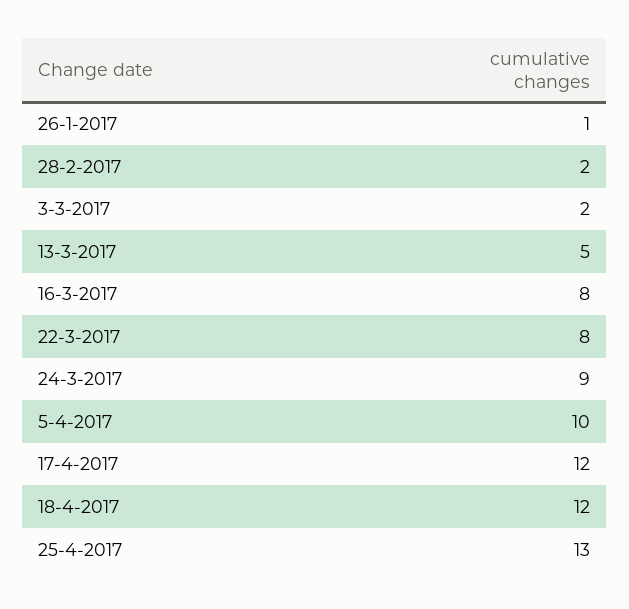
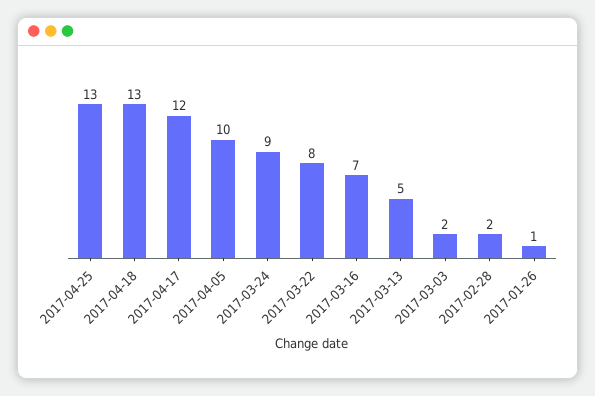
  {
    "26-1-2017": 1,
    "28-2-2017": 2,
    "3-3-2017": 2,
    "13-3-2017": 5,
-   "16-3-2017": 8,
+   "16-3-2017": 7,
    "22-3-2017": 8,
    "24-3-2017": 9,
    "5-4-2017": 10,
    "17-4-2017": 12,
-   "18-4-2017": 12,
+   "18-4-2017": 13,
    "25-4-2017": 13
  }

